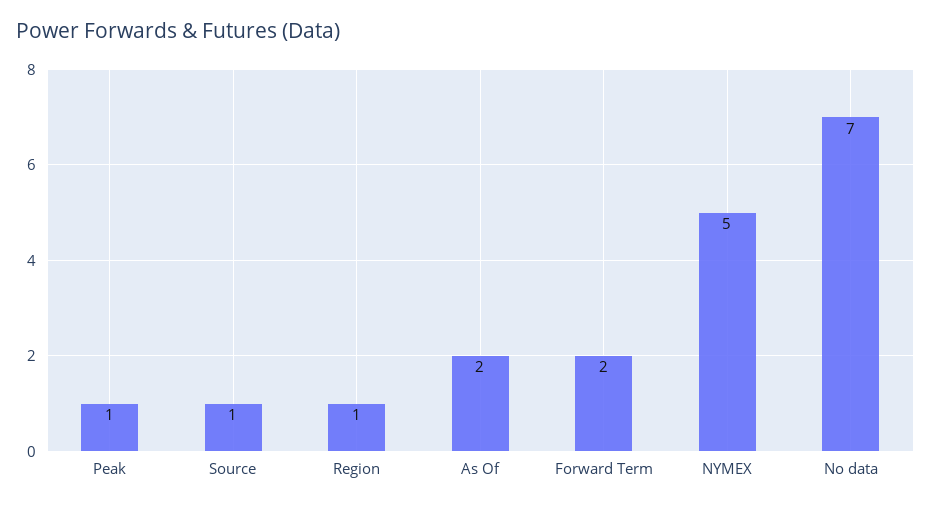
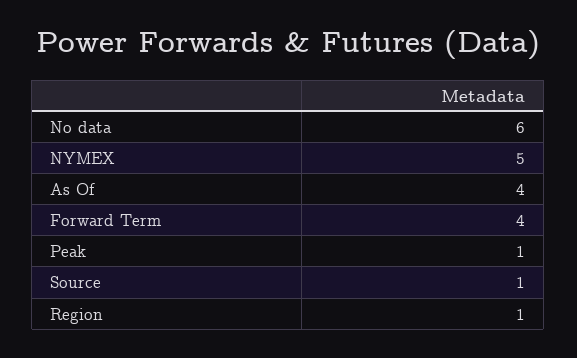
  {
    "Peak": 1,
    "Source": 1,
    "Region": 1,
-   "As Of": 2,
+   "As Of": 4,
-   "Forward Term": 2,
+   "Forward Term": 4,
    "NYMEX": 5,
-   "No data": 7
+   "No data": 6
  }

